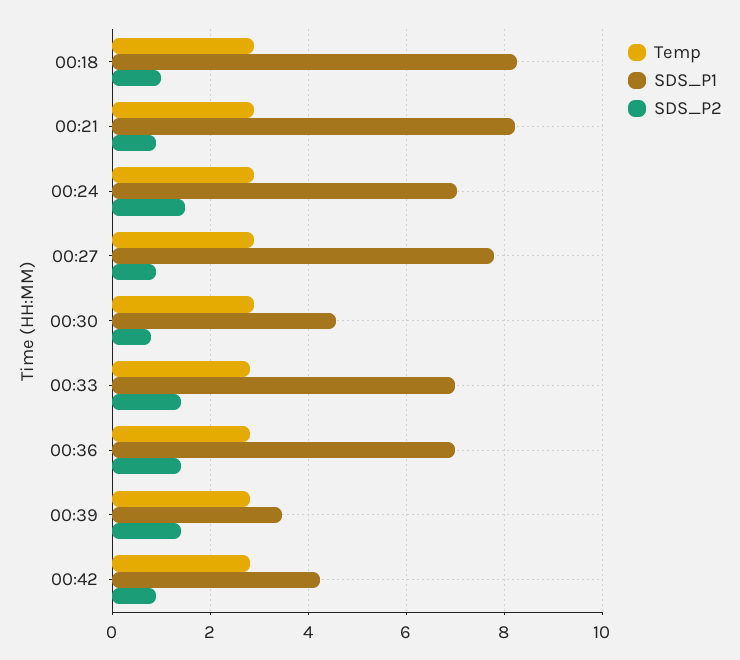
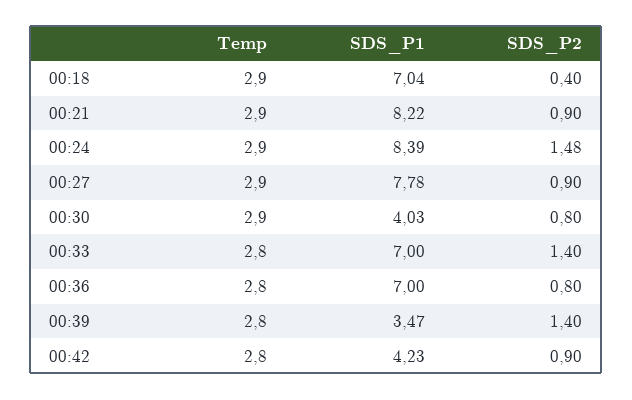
  {
    "Temp": {
      "00:18": 2.9,
      "00:21": 2.9,
      "00:24": 2.9,
      "00:27": 2.9,
      "00:30": 2.9,
      "00:33": 2.8,
      "00:36": 2.8,
      "00:39": 2.8,
      "00:42": 2.8
    },
    "SDS_P1": {
-     "00:18": 8.2,
+     "00:18": 7.04,
      "00:21": 8.22,
-     "00:24": 7,
+     "00:24": 8.39,
      "00:27": 7.78,
-     "00:30": 4.6,
+     "00:30": 4.03,
      "00:33": 7,
      "00:36": 7,
      "00:39": 3.47,
      "00:42": 4.23
    },
    "SDS_P2": {
-     "00:18": 1,
+     "00:18": 0.4,
      "00:21": 0.9,
      "00:24": 1.48,
      "00:27": 0.9,
      "00:30": 0.8,
      "00:33": 1.4,
-     "00:36": 1.4,
+     "00:36": 0.8,
      "00:39": 1.4,
      "00:42": 0.9
    }
  }

